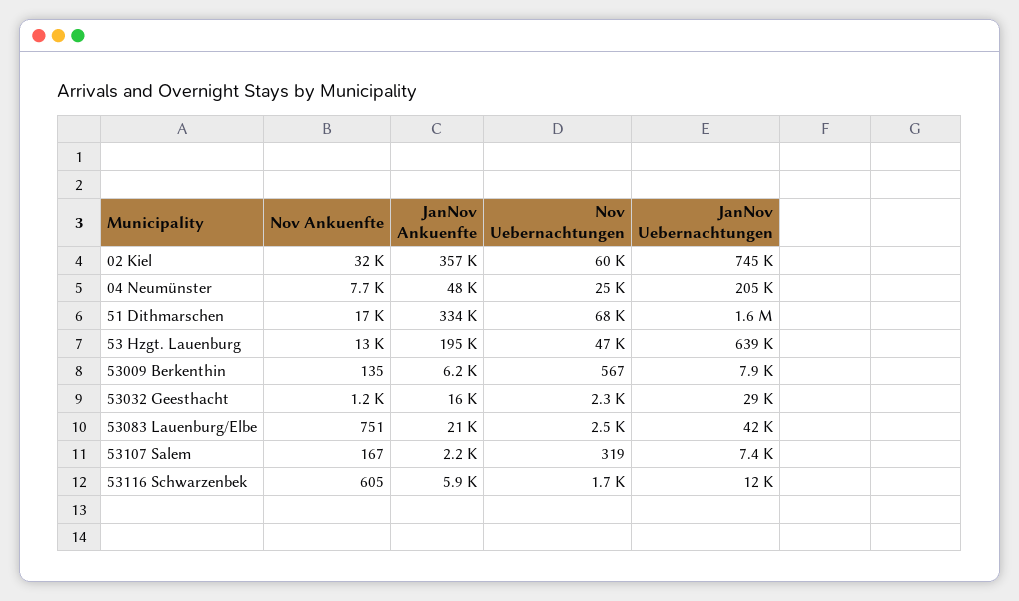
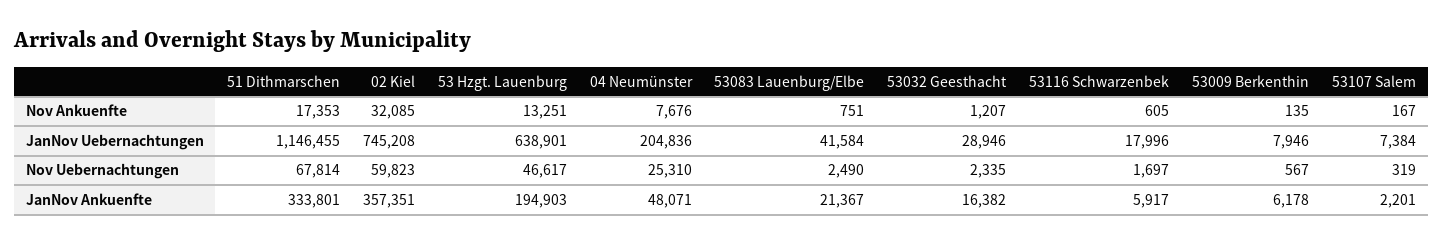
  {
    "Nov Ankuenfte": {
      "02 Kiel": 32085,
      "04 Neumünster": 7676,
      "51 Dithmarschen": 17353,
      "53 Hzgt. Lauenburg": 13251,
      "53009 Berkenthin": 135,
      "53032 Geesthacht": 1207,
      "53083 Lauenburg/Elbe": 751,
      "53107 Salem": 167,
      "53116 Schwarzenbek": 605
    },
    "JanNov Ankuenfte": {
      "02 Kiel": 357351,
      "04 Neumünster": 48071,
      "51 Dithmarschen": 333801,
      "53 Hzgt. Lauenburg": 194903,
      "53009 Berkenthin": 6178,
      "53032 Geesthacht": 16382,
      "53083 Lauenburg/Elbe": 21367,
      "53107 Salem": 2201,
      "53116 Schwarzenbek": 5917
    },
    "Nov Uebernachtungen": {
      "02 Kiel": 59823,
      "04 Neumünster": 25310,
      "51 Dithmarschen": 67814,
      "53 Hzgt. Lauenburg": 46617,
      "53009 Berkenthin": 567,
      "53032 Geesthacht": 2335,
      "53083 Lauenburg/Elbe": 2490,
      "53107 Salem": 319,
      "53116 Schwarzenbek": 1697
    },
    "JanNov Uebernachtungen": {
      "02 Kiel": 745208,
      "04 Neumünster": 204836,
-     "51 Dithmarschen": 1600000,
+     "51 Dithmarschen": 1146455,
      "53 Hzgt. Lauenburg": 638901,
      "53009 Berkenthin": 7946,
      "53032 Geesthacht": 28946,
      "53083 Lauenburg/Elbe": 41584,
      "53107 Salem": 7384,
-     "53116 Schwarzenbek": 12000
+     "53116 Schwarzenbek": 17996
    }
  }

